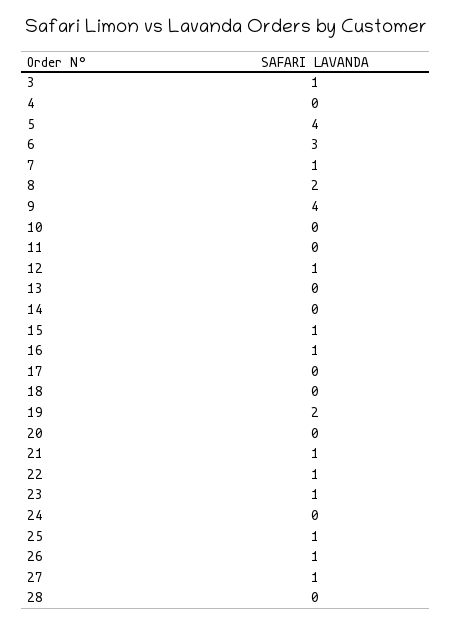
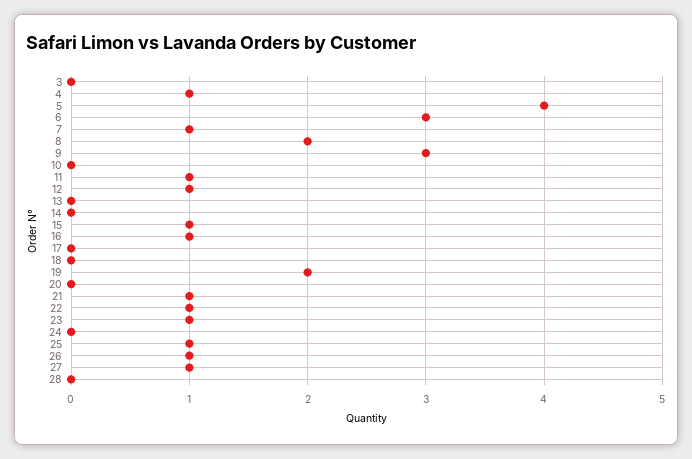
  {
-   "3": 1,
+   "3": 0,
-   "4": 0,
+   "4": 1,
    "5": 4,
    "6": 3,
    "7": 1,
    "8": 2,
-   "9": 4,
+   "9": 3,
    "10": 0,
-   "11": 0,
+   "11": 1,
    "12": 1,
    "13": 0,
    "14": 0,
    "15": 1,
    "16": 1,
    "17": 0,
    "18": 0,
    "19": 2,
    "20": 0,
    "21": 1,
    "22": 1,
    "23": 1,
    "24": 0,
    "25": 1,
    "26": 1,
    "27": 1,
    "28": 0
  }

